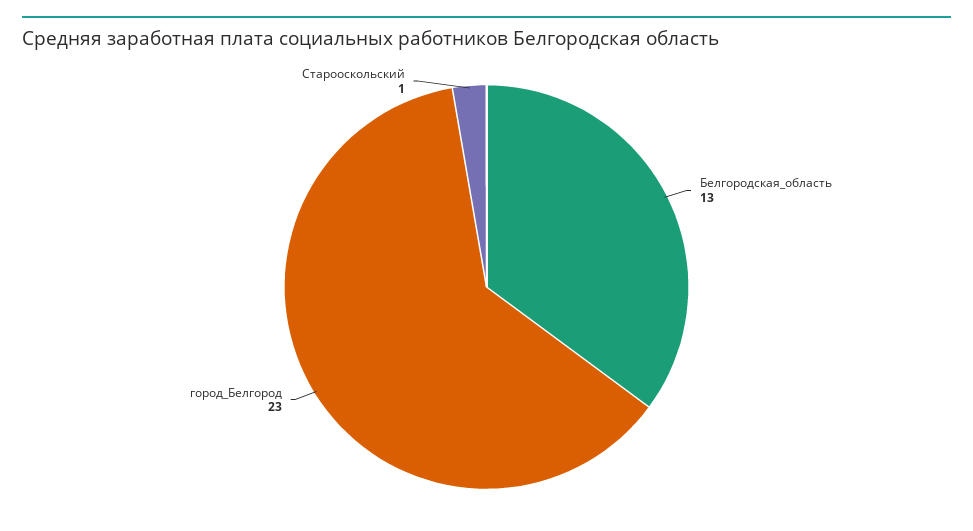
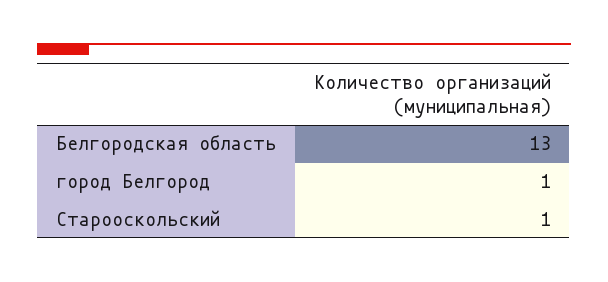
  {
    "Белгородская_область": 13,
-   "город_Белгород": 23,
+   "город_Белгород": 1,
    "Старооскольский": 1
  }

